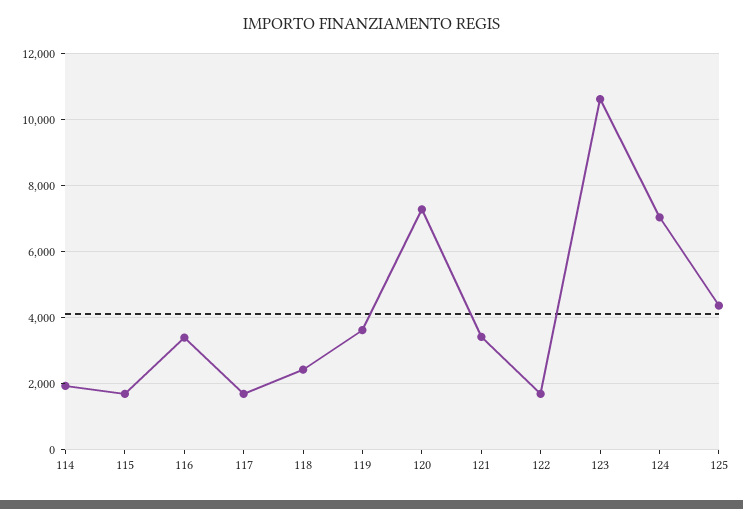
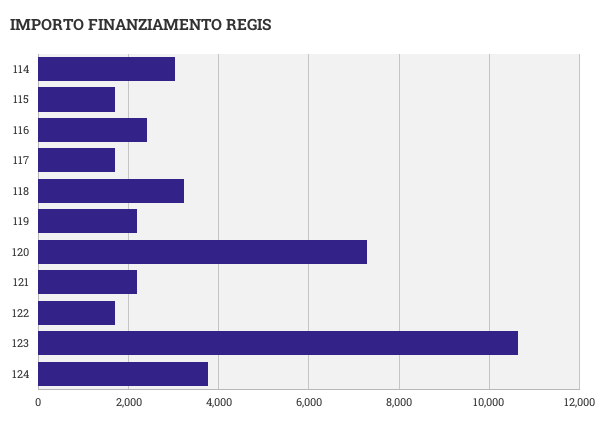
  {
-   "114": 2000,
+   "114": 3000,
    "115": 1800,
-   "116": 3400,
+   "116": 2400,
    "117": 1800,
-   "118": 2400,
+   "118": 3200,
-   "119": 3600,
+   "119": 2200,
    "120": 7200,
-   "121": 3400,
+   "121": 2200,
    "122": 1800,
    "123": 10600,
-   "124": 7000,
+   "124": 3800
-   "125": 4400
  }

